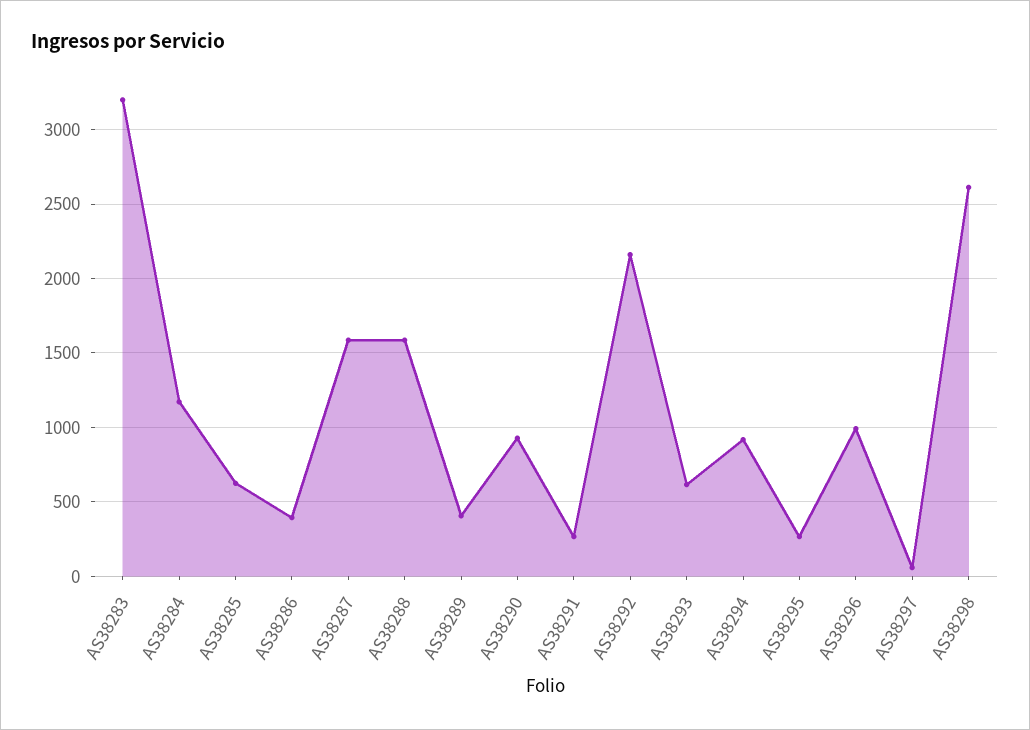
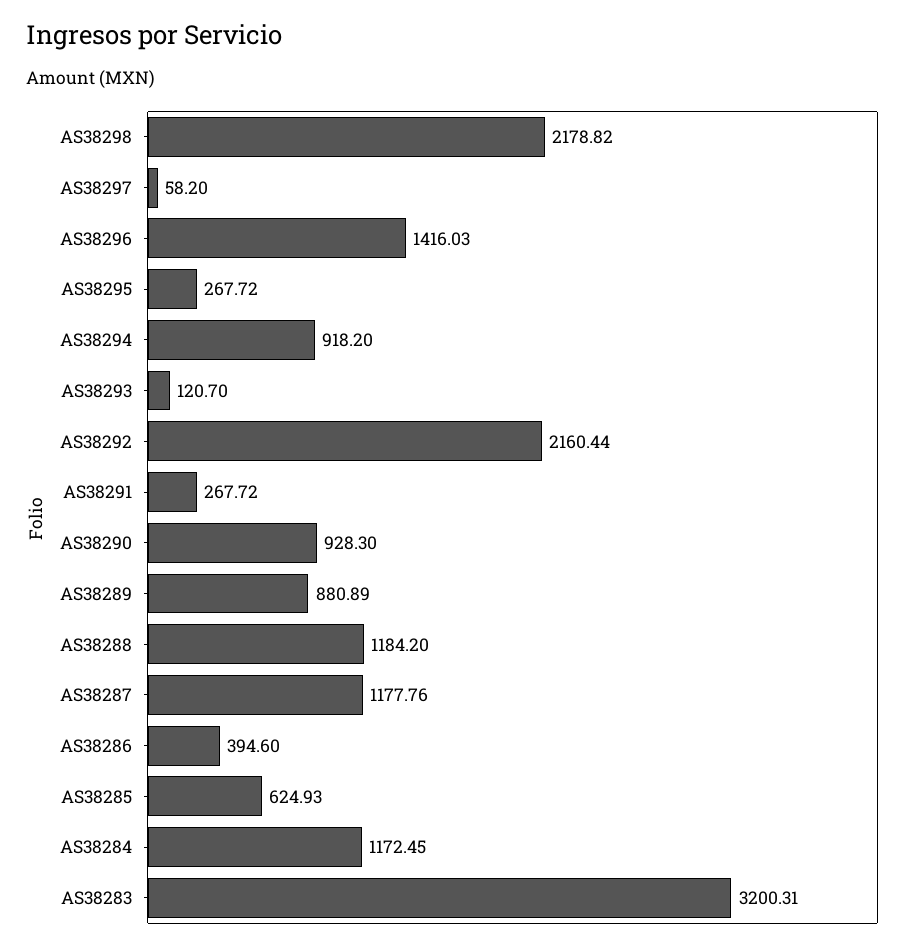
  {
    "AS38283": 3200.31,
    "AS38284": 1172.45,
    "AS38285": 624.93,
    "AS38286": 394.6,
-   "AS38287": 1600,
+   "AS38287": 1177.76,
-   "AS38288": 1600,
+   "AS38288": 1184.2,
-   "AS38289": 400,
+   "AS38289": 880.89,
    "AS38290": 928.3,
    "AS38291": 267.72,
    "AS38292": 2160.44,
-   "AS38293": 600,
+   "AS38293": 120.7,
    "AS38294": 918.2,
    "AS38295": 267.72,
-   "AS38296": 1000,
+   "AS38296": 1416.03,
    "AS38297": 58.2,
-   "AS38298": 2600
+   "AS38298": 2178.82
  }

